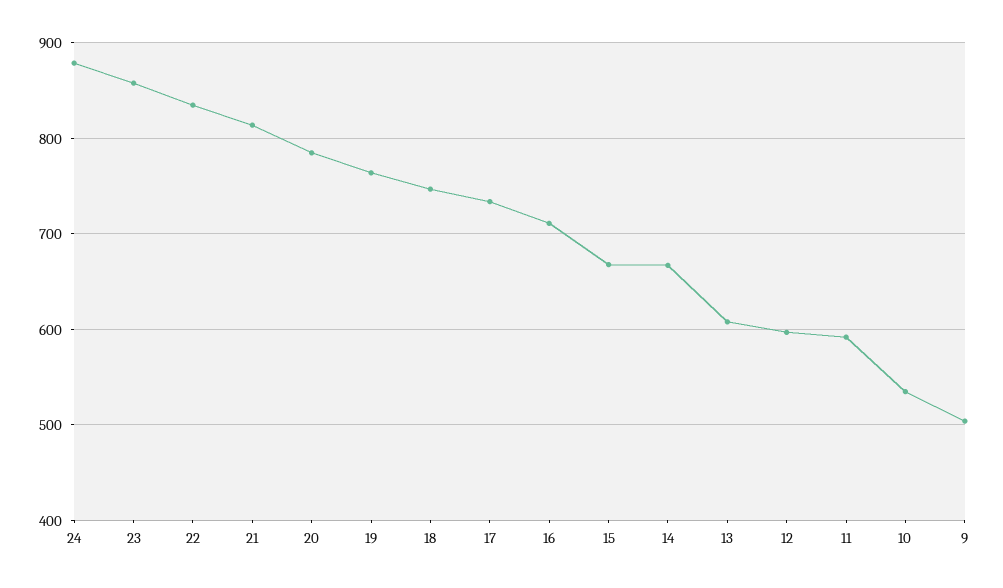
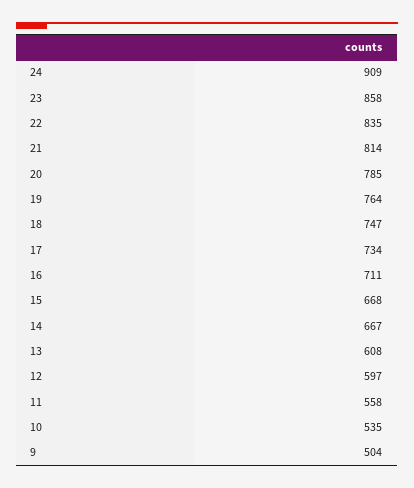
  {
-   "24": 880,
+   "24": 909,
    "23": 858,
    "22": 835,
    "21": 814,
    "20": 785,
    "19": 764,
    "18": 747,
    "17": 734,
    "16": 711,
    "15": 668,
    "14": 667,
    "13": 608,
    "12": 597,
-   "11": 590,
+   "11": 558,
    "10": 535,
    "9": 504
  }

